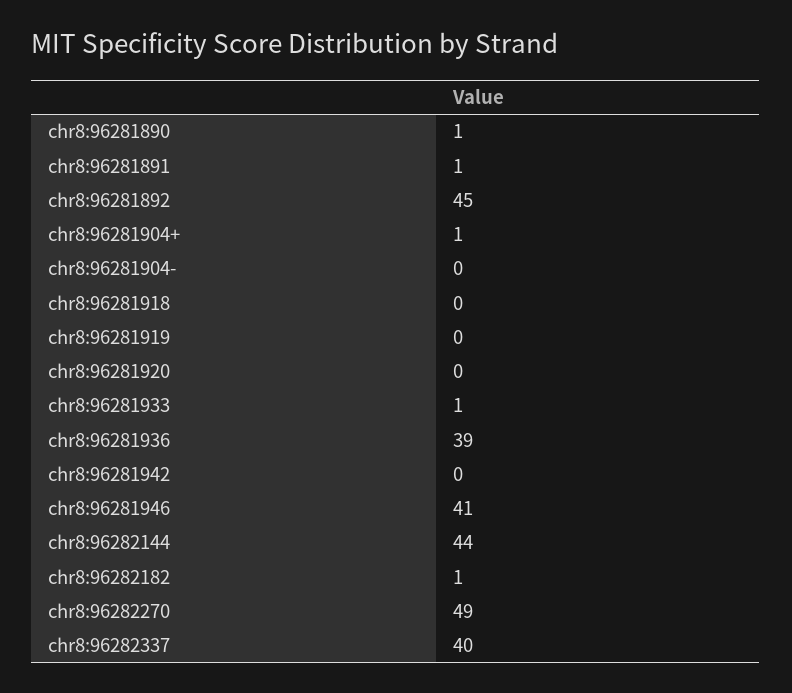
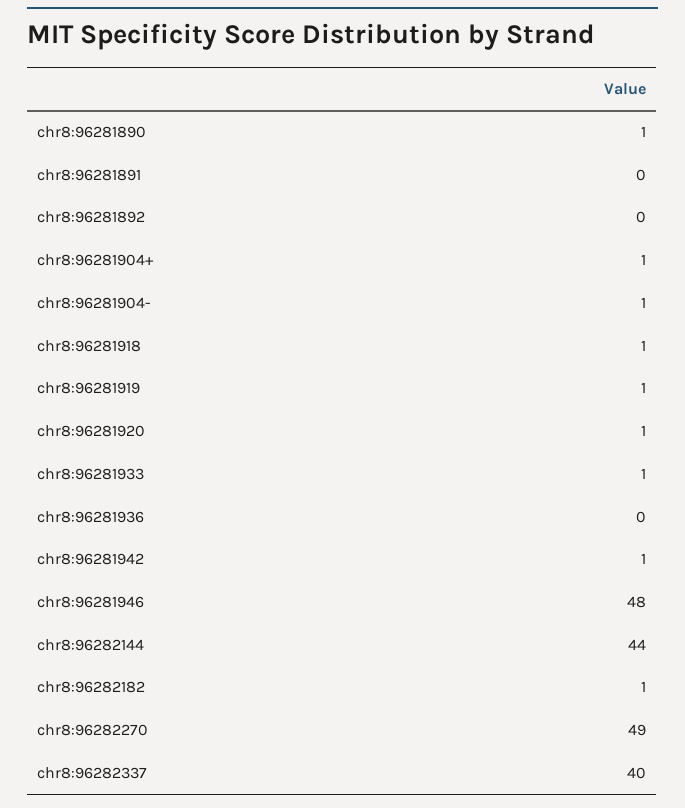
  {
    "chr8:96281890": 1,
-   "chr8:96281891": 1,
+   "chr8:96281891": 0,
-   "chr8:96281892": 45,
+   "chr8:96281892": 0,
    "chr8:96281904+": 1,
-   "chr8:96281904-": 0,
+   "chr8:96281904-": 1,
-   "chr8:96281918": 0,
+   "chr8:96281918": 1,
-   "chr8:96281919": 0,
+   "chr8:96281919": 1,
-   "chr8:96281920": 0,
+   "chr8:96281920": 1,
    "chr8:96281933": 1,
-   "chr8:96281936": 39,
+   "chr8:96281936": 0,
-   "chr8:96281942": 0,
+   "chr8:96281942": 1,
-   "chr8:96281946": 41,
+   "chr8:96281946": 48,
    "chr8:96282144": 44,
    "chr8:96282182": 1,
    "chr8:96282270": 49,
    "chr8:96282337": 40
  }

